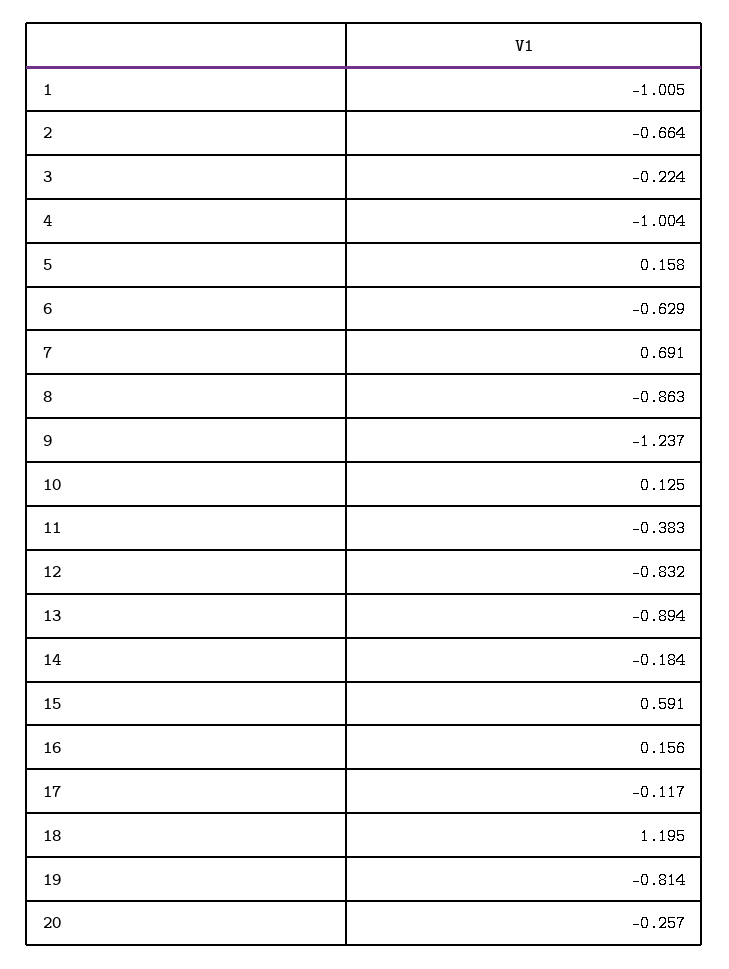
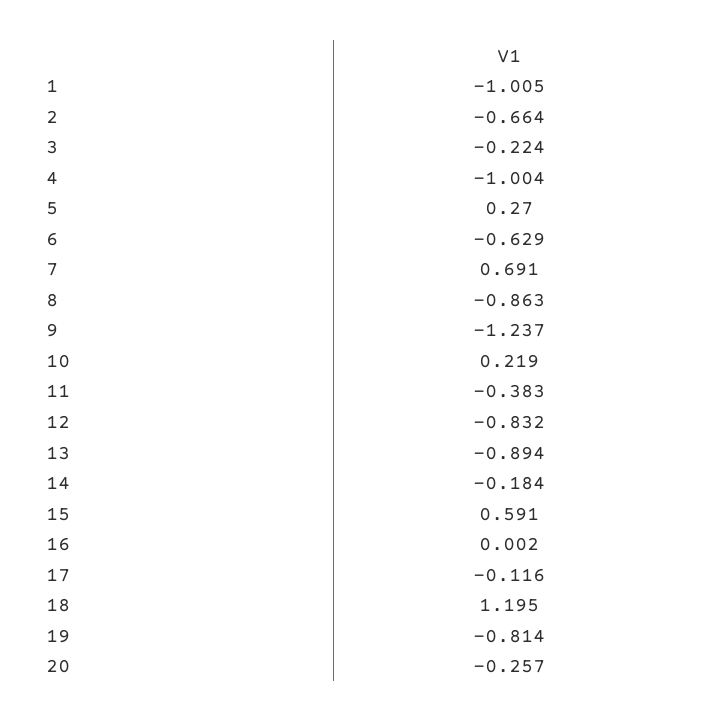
  {
    "1": -1.005,
    "2": -0.664,
    "3": -0.224,
    "4": -1.004,
-   "5": 0.158,
+   "5": 0.27,
    "6": -0.629,
    "7": 0.691,
    "8": -0.863,
    "9": -1.237,
-   "10": 0.125,
+   "10": 0.219,
    "11": -0.383,
    "12": -0.832,
    "13": -0.894,
    "14": -0.184,
    "15": 0.591,
-   "16": 0.156,
+   "16": 0.002,
-   "17": -0.117,
+   "17": -0.116,
    "18": 1.195,
    "19": -0.814,
    "20": -0.257
  }

